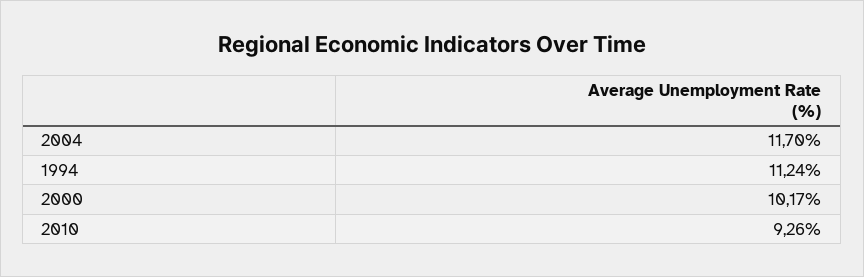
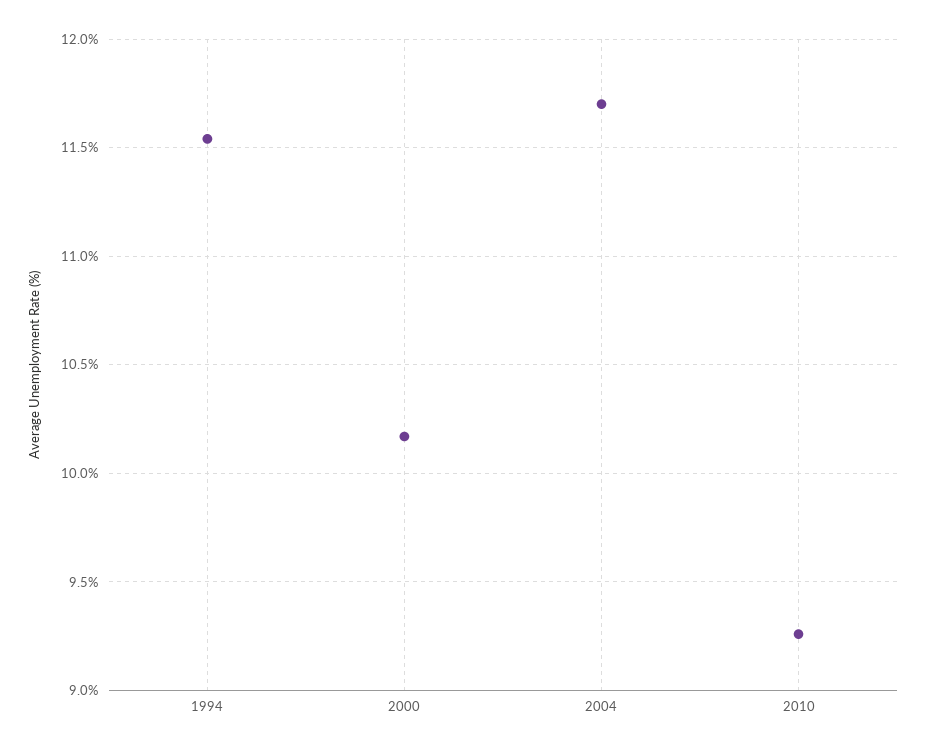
  {
    "2004": 11.7,
-   "1994": 11.24,
+   "1994": 11.55,
    "2000": 10.17,
    "2010": 9.26
  }

